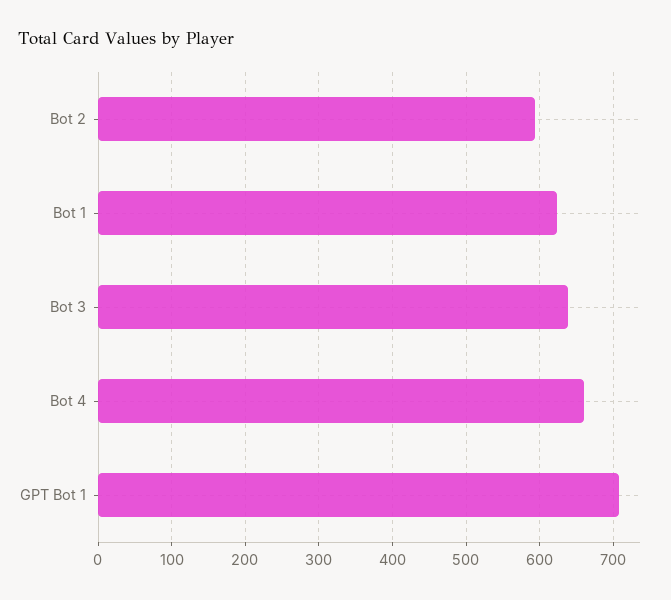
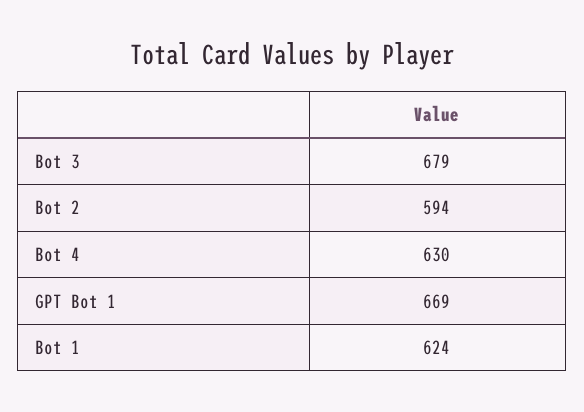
  {
    "Bot 2": 594,
    "Bot 1": 624,
-   "Bot 3": 640,
+   "Bot 3": 679,
-   "Bot 4": 660,
+   "Bot 4": 630,
-   "GPT Bot 1": 710
+   "GPT Bot 1": 669
  }

